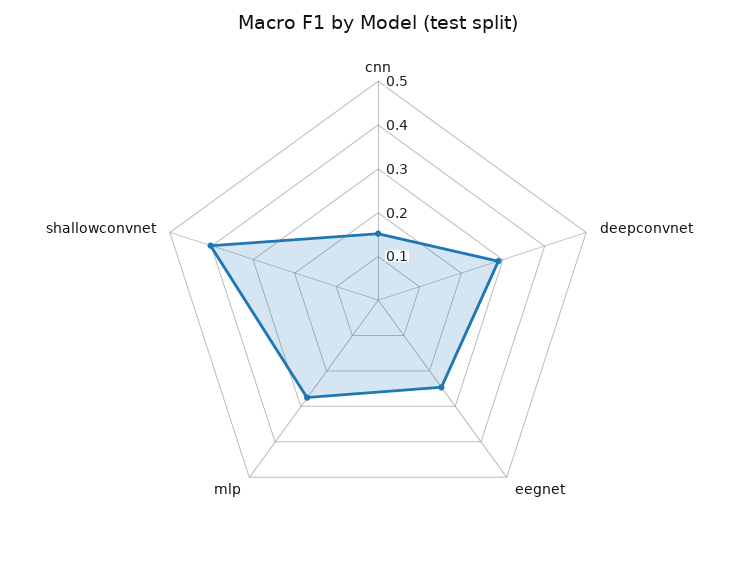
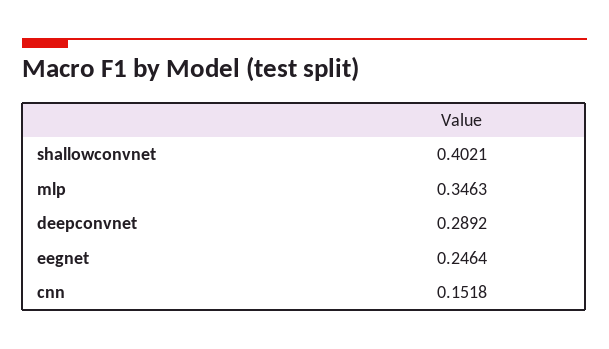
  {
    "cnn": 0.1518,
    "deepconvnet": 0.2892,
    "eegnet": 0.2464,
-   "mlp": 0.28,
+   "mlp": 0.3463,
    "shallowconvnet": 0.4021
  }

